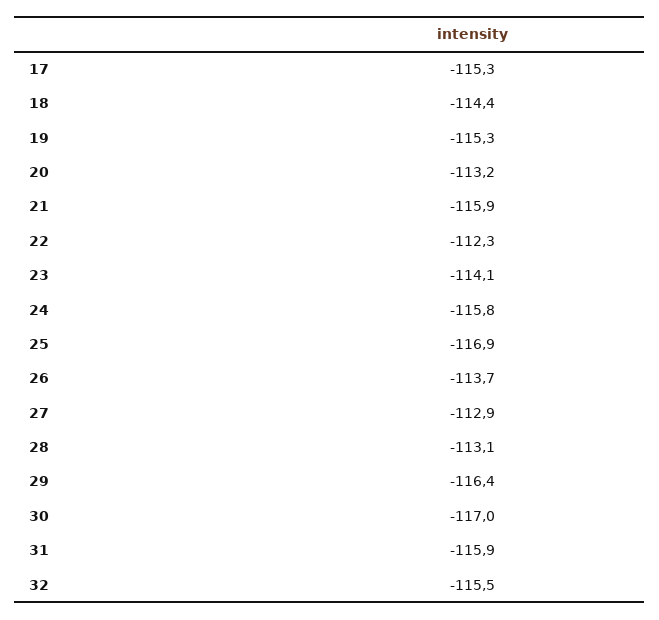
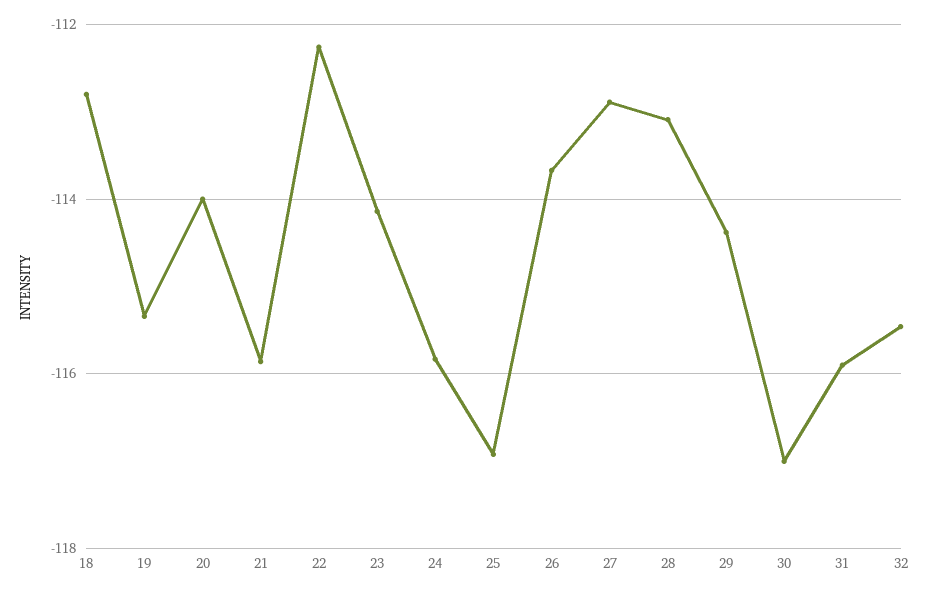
  {
-   "17": -115.3,
-   "18": -114.4,
+   "18": -112.8,
    "19": -115.3,
-   "20": -113.2,
+   "20": -114,
    "21": -115.9,
    "22": -112.3,
    "23": -114.1,
    "24": -115.8,
    "25": -116.9,
    "26": -113.7,
    "27": -112.9,
    "28": -113.1,
-   "29": -116.4,
+   "29": -114.4,
    "30": -117,
    "31": -115.9,
    "32": -115.5
  }

